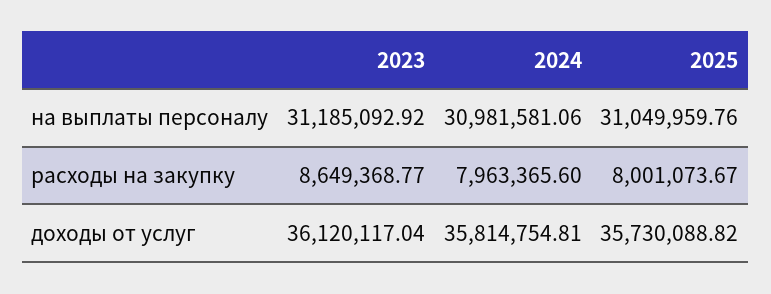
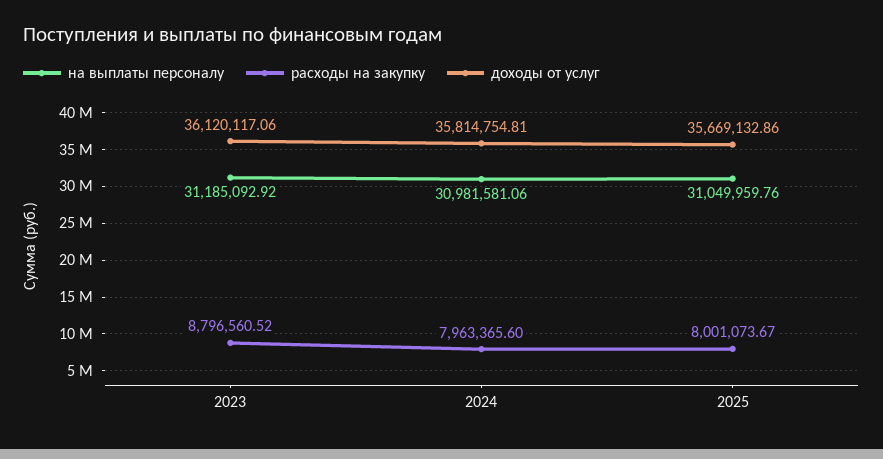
  {
    "на выплаты персоналу": {
      "2023": 31185092.92,
      "2024": 30981581.06,
      "2025": 31049959.76
    },
    "расходы на закупку": {
-     "2023": 8649368.77,
+     "2023": 8796560.52,
      "2024": 7963365.6,
      "2025": 8001073.67
    },
    "доходы от услуг": {
-     "2023": 36120117.04,
+     "2023": 36120117.06,
      "2024": 35814754.81,
-     "2025": 35730088.82
+     "2025": 35669132.86
    }
  }

